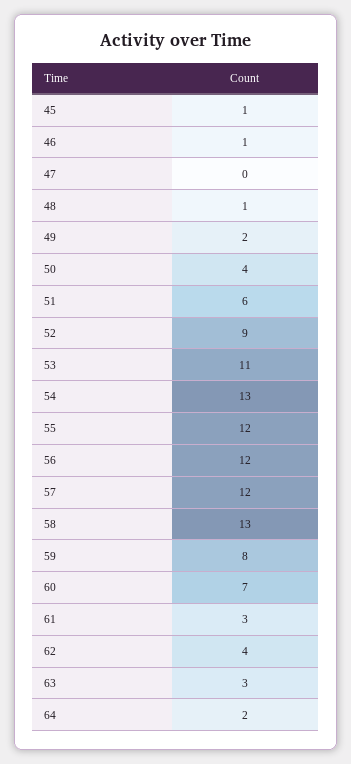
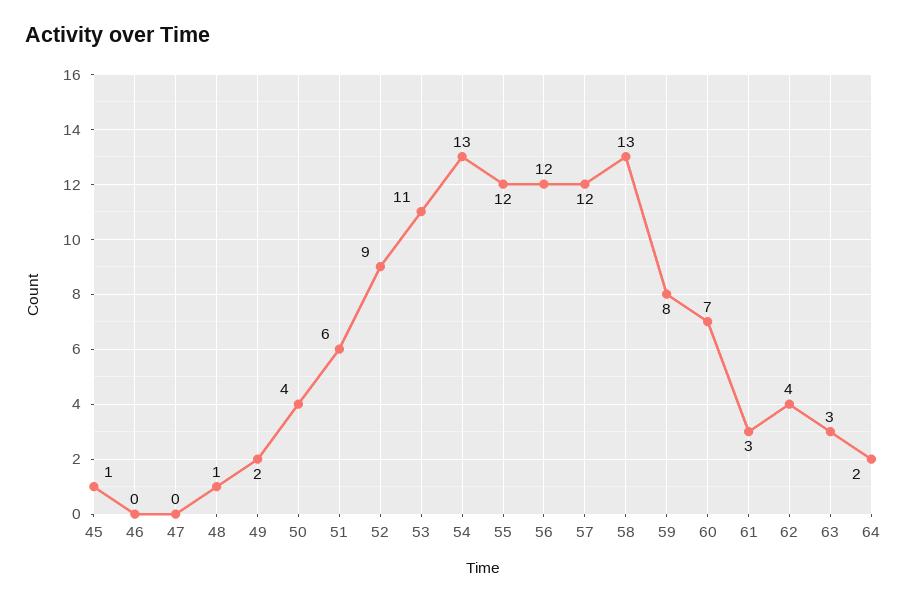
  {
    "45": 1,
-   "46": 1,
+   "46": 0,
    "47": 0,
    "48": 1,
    "49": 2,
    "50": 4,
    "51": 6,
    "52": 9,
    "53": 11,
    "54": 13,
    "55": 12,
    "56": 12,
    "57": 12,
    "58": 13,
    "59": 8,
    "60": 7,
    "61": 3,
    "62": 4,
    "63": 3,
    "64": 2
  }

